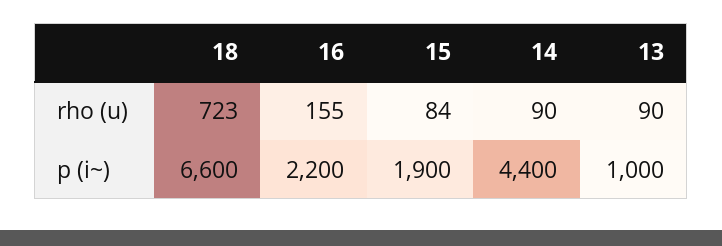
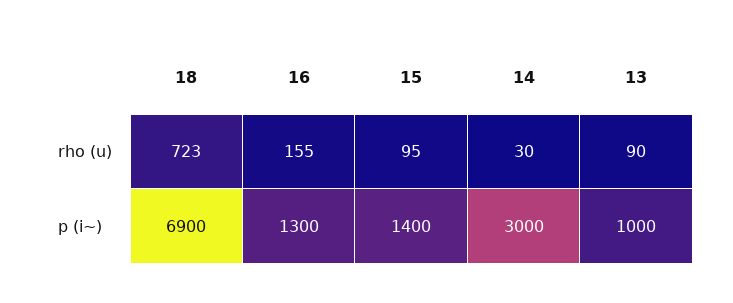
  {
    "18": {
      "rho (u)": 723,
-     "p (i~)": 6600
+     "p (i~)": 6900
    },
    "16": {
      "rho (u)": 155,
-     "p (i~)": 2200
+     "p (i~)": 1300
    },
    "15": {
-     "rho (u)": 84,
+     "rho (u)": 95,
-     "p (i~)": 1900
+     "p (i~)": 1400
    },
    "14": {
-     "rho (u)": 90,
+     "rho (u)": 30,
-     "p (i~)": 4400
+     "p (i~)": 3000
    },
    "13": {
      "rho (u)": 90,
      "p (i~)": 1000
    }
  }

